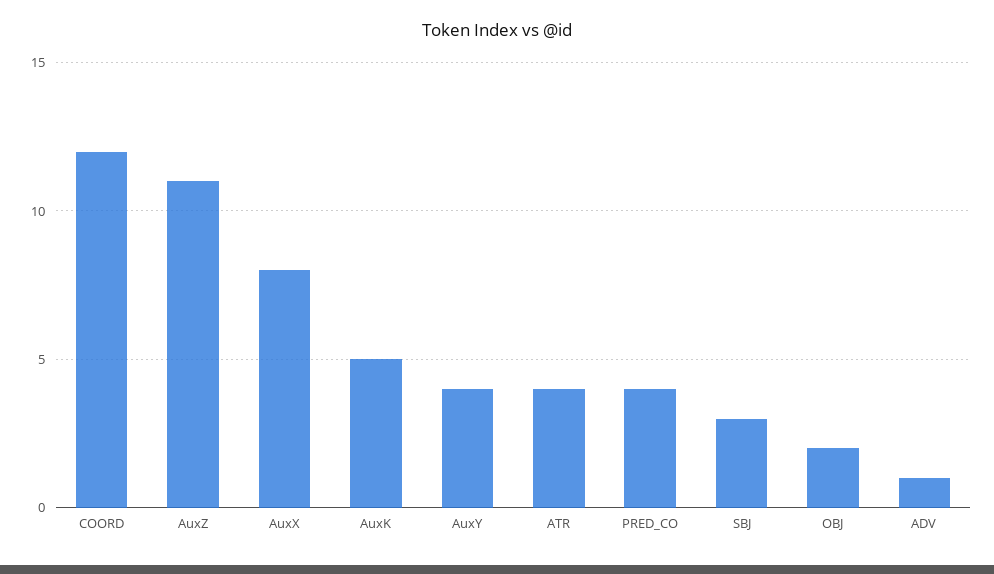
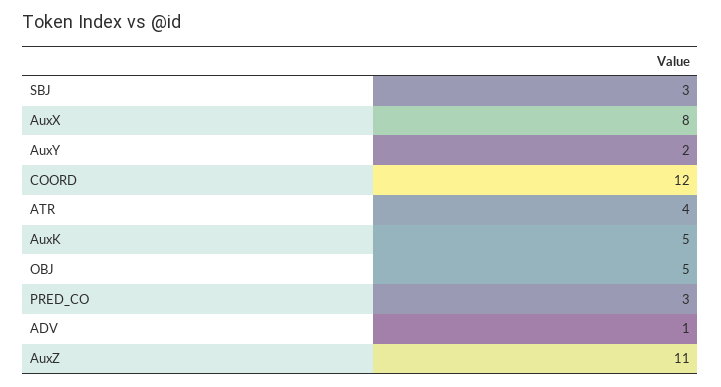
  {
    "COORD": 12,
    "AuxZ": 11,
    "AuxX": 8,
    "AuxK": 5,
-   "AuxY": 4,
+   "AuxY": 2,
    "ATR": 4,
-   "PRED_CO": 4,
+   "PRED_CO": 3,
    "SBJ": 3,
-   "OBJ": 2,
+   "OBJ": 5,
    "ADV": 1
  }

